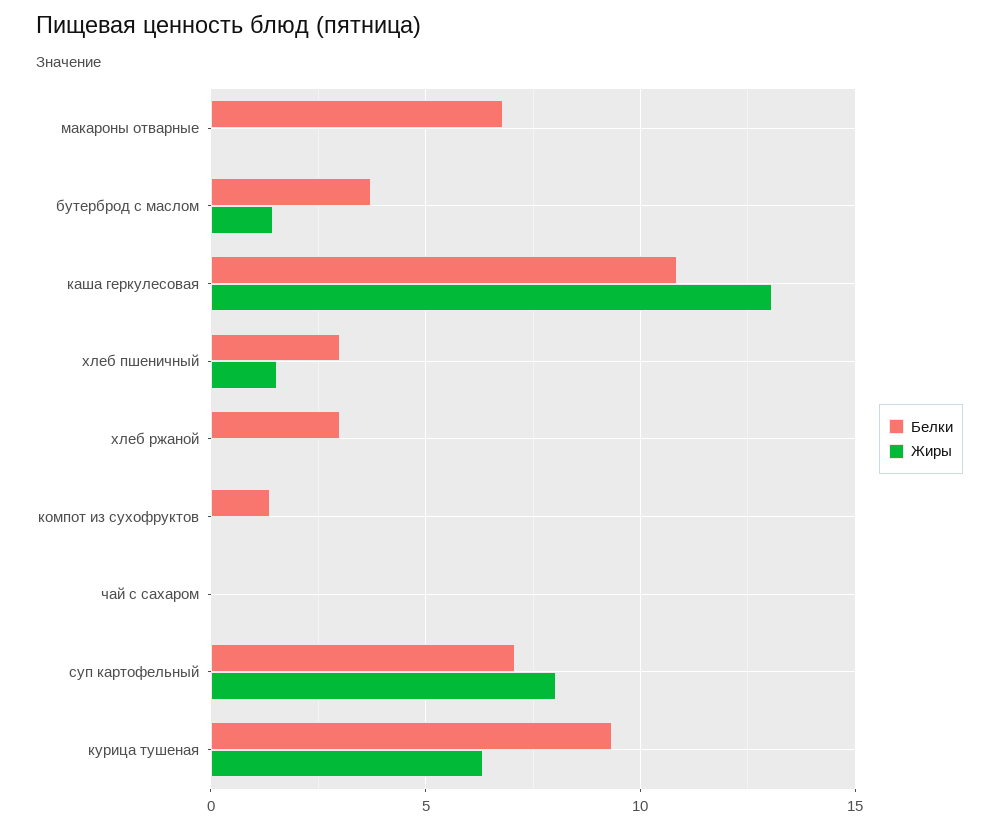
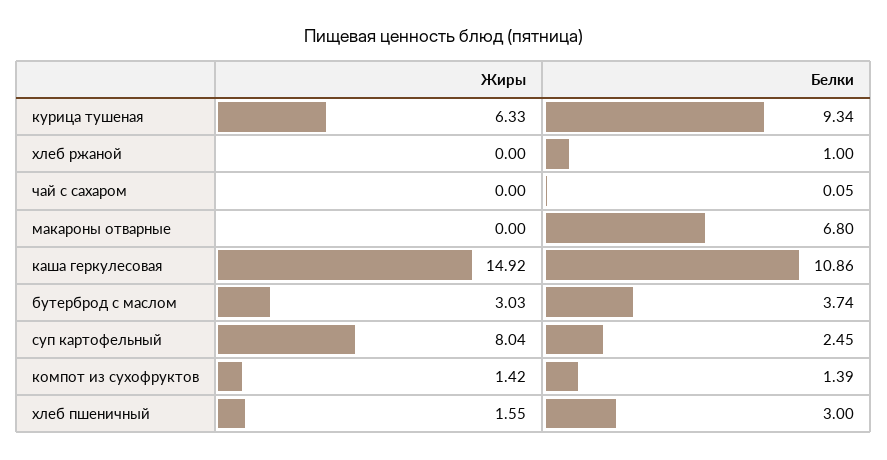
  {
    "Белки": {
      "макароны отварные": 6.8,
      "бутерброд с маслом": 3.74,
      "каша геркулесовая": 10.86,
      "хлеб пшеничный": 3,
-     "хлеб ржаной": 3,
+     "хлеб ржаной": 1,
      "компот из сухофруктов": 1.39,
      "чай с сахаром": 0.05,
-     "суп картофельный": 7,
+     "суп картофельный": 2.45,
      "курица тушеная": 9.34
    },
    "Жиры": {
      "макароны отварные": 0,
-     "бутерброд с маслом": 1.5,
+     "бутерброд с маслом": 3.03,
-     "каша геркулесовая": 13,
+     "каша геркулесовая": 14.92,
      "хлеб пшеничный": 1.55,
      "хлеб ржаной": 0,
-     "компот из сухофруктов": 0,
+     "компот из сухофруктов": 1.42,
      "чай с сахаром": 0,
      "суп картофельный": 8.04,
      "курица тушеная": 6.33
    }
  }

